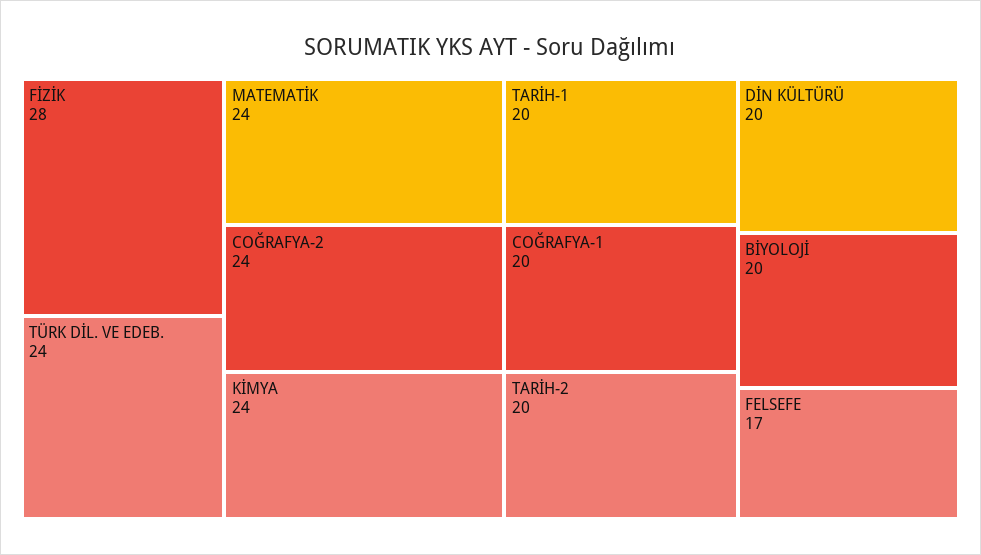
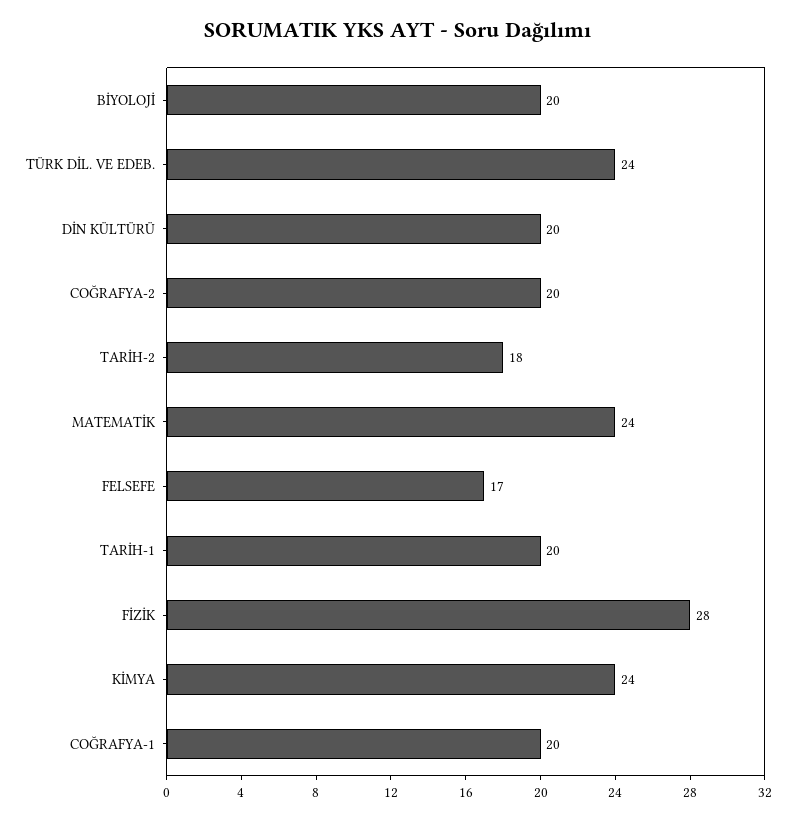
  {
    "FİZİK": 28,
    "TÜRK DİL. VE EDEB.": 24,
    "MATEMATİK": 24,
-   "COĞRAFYA-2": 24,
+   "COĞRAFYA-2": 20,
    "KİMYA": 24,
    "TARİH-1": 20,
    "COĞRAFYA-1": 20,
-   "TARİH-2": 20,
+   "TARİH-2": 18,
    "DİN KÜLTÜRÜ": 20,
    "BİYOLOJİ": 20,
    "FELSEFE": 17
  }

